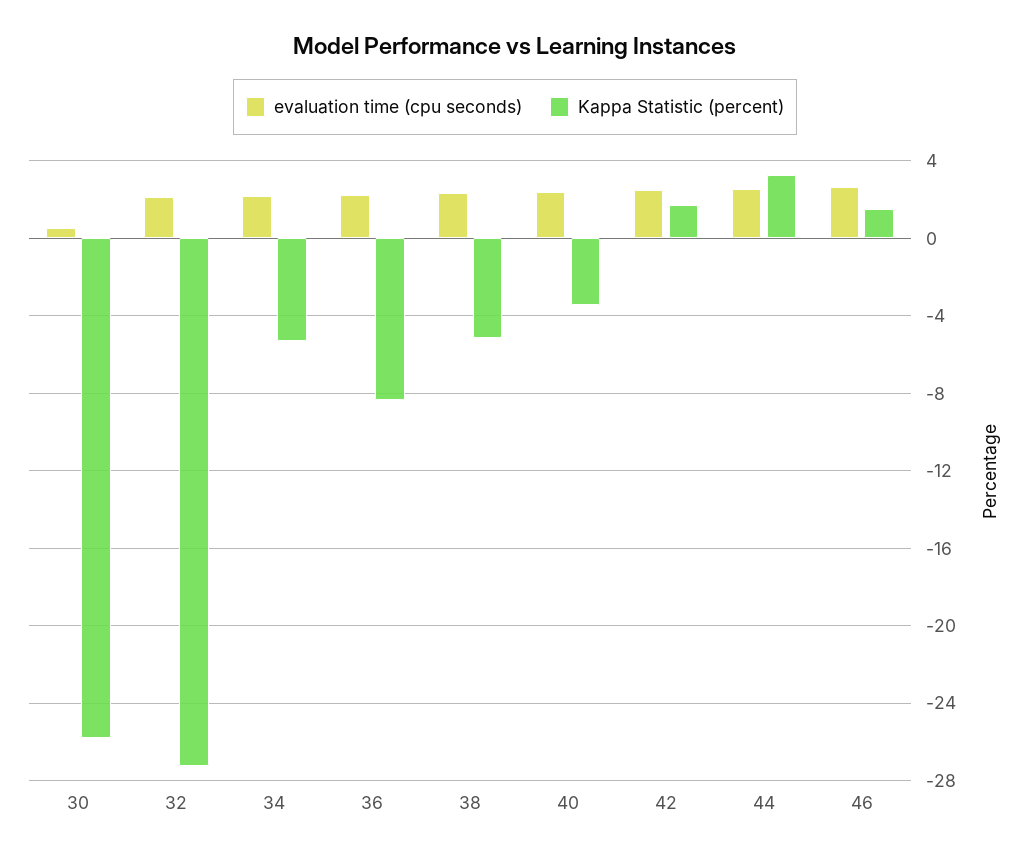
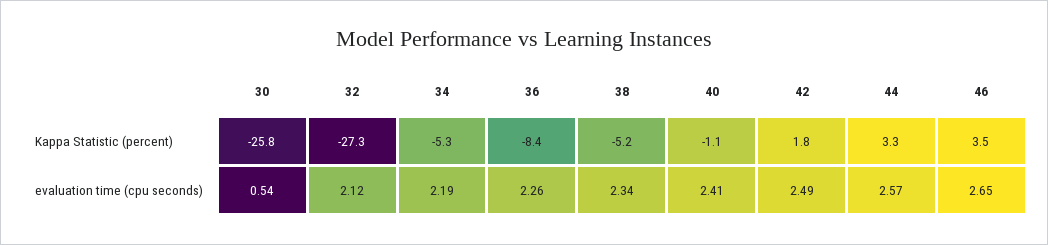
  {
    "evaluation time (cpu seconds)": {
      "30": 0.54,
      "32": 2.12,
      "34": 2.19,
      "36": 2.26,
      "38": 2.34,
      "40": 2.41,
      "42": 2.49,
      "44": 2.57,
      "46": 2.65
    },
    "Kappa Statistic (percent)": {
      "30": -25.8,
      "32": -27.3,
      "34": -5.3,
      "36": -8.4,
      "38": -5.2,
-     "40": -3.5,
+     "40": -1.1,
      "42": 1.8,
      "44": 3.3,
-     "46": 1.5
+     "46": 3.5
    }
  }

